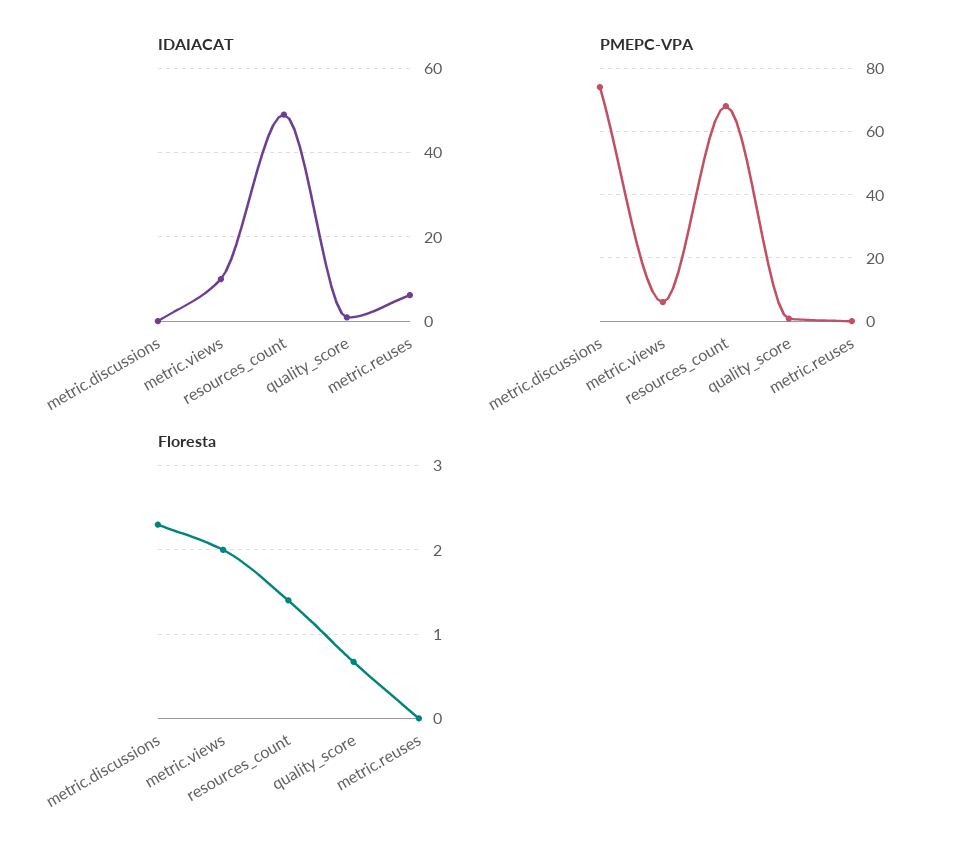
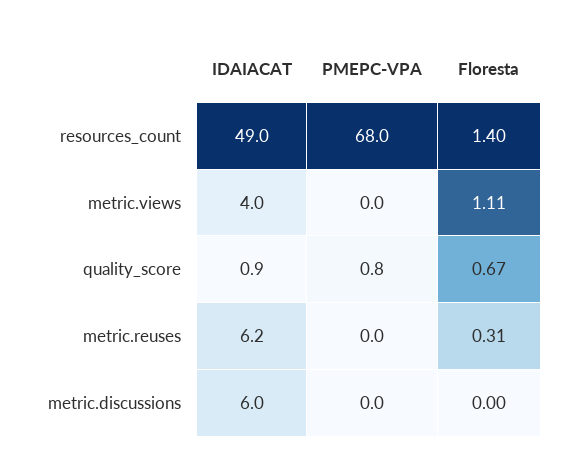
  {
    "IDAIACAT": {
-     "metric.discussions": 0,
+     "metric.discussions": 6,
-     "metric.views": 10,
+     "metric.views": 4,
      "resources_count": 49,
      "quality_score": 0.9,
      "metric.reuses": 6.2
    },
    "PMEPC-VPA": {
-     "metric.discussions": 74,
+     "metric.discussions": 0,
-     "metric.views": 6,
+     "metric.views": 0,
      "resources_count": 68,
      "quality_score": 0.8,
      "metric.reuses": 0
    },
    "Floresta": {
-     "metric.discussions": 2.3,
+     "metric.discussions": 0,
-     "metric.views": 2,
+     "metric.views": 1.11,
      "resources_count": 1.4,
      "quality_score": 0.67,
-     "metric.reuses": 0
+     "metric.reuses": 0.31
    }
  }

